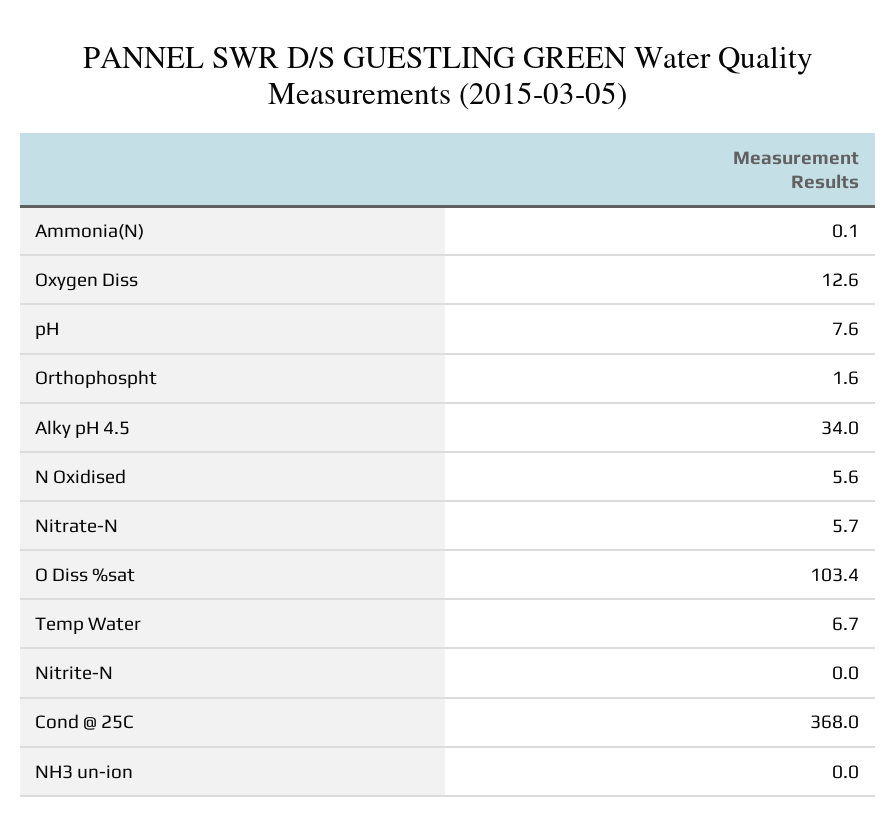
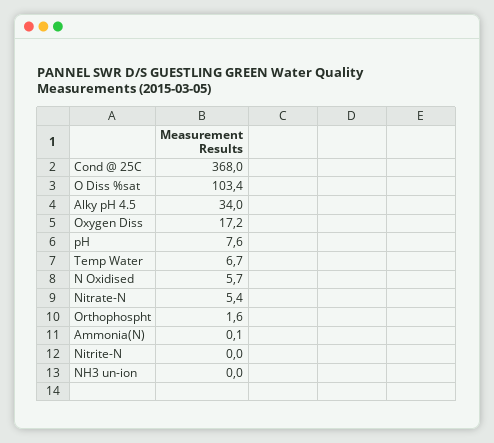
  {
    "Ammonia(N)": 0.1,
-   "Oxygen Diss": 12.6,
+   "Oxygen Diss": 17.2,
    "pH": 7.6,
    "Orthophospht": 1.6,
    "Alky pH 4.5": 34,
-   "N Oxidised": 5.6,
+   "N Oxidised": 5.7,
-   "Nitrate-N": 5.7,
+   "Nitrate-N": 5.4,
    "O Diss %sat": 103.4,
    "Temp Water": 6.7,
    "Nitrite-N": 0,
    "Cond @ 25C": 368,
    "NH3 un-ion": 0
  }

